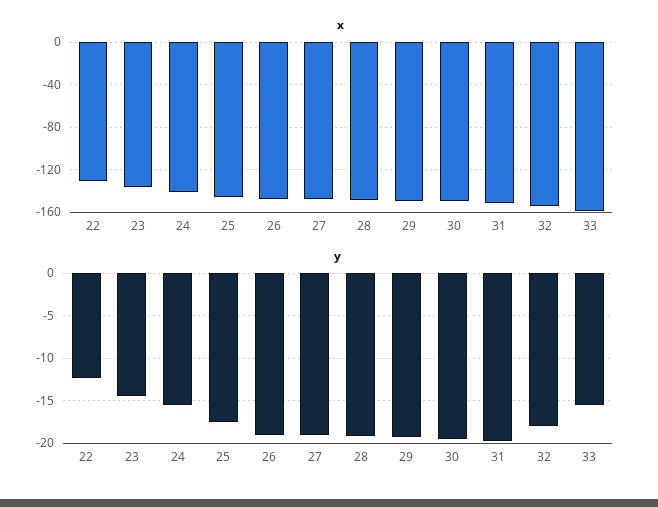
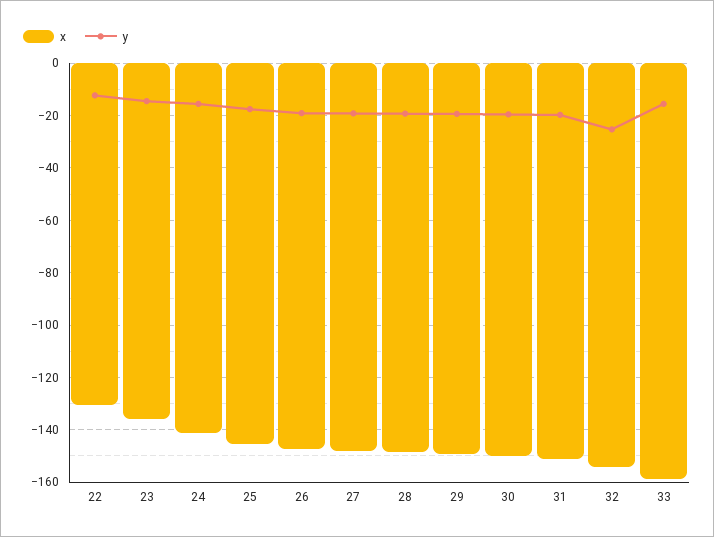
  {
    "x": {
      "22": -130,
      "23": -135,
      "24": -140,
      "25": -145,
      "26": -147.5,
      "27": -147.5,
      "28": -147.5,
      "29": -150,
      "30": -150,
      "31": -150,
      "32": -155,
      "33": -160
    },
    "y": {
      "22": -12,
      "23": -15,
      "24": -16,
      "25": -18,
      "26": -19,
      "27": -19,
      "28": -19,
      "29": -19,
      "30": -20,
      "31": -20,
-     "32": -18,
+     "32": -25,
      "33": -16
    }
  }

